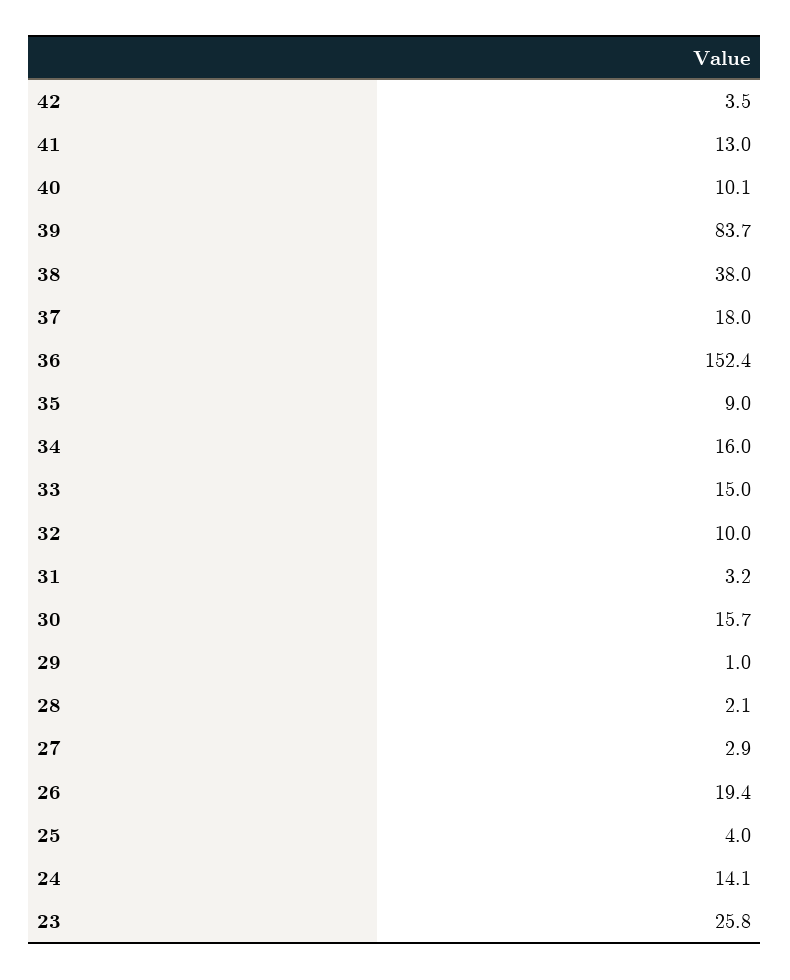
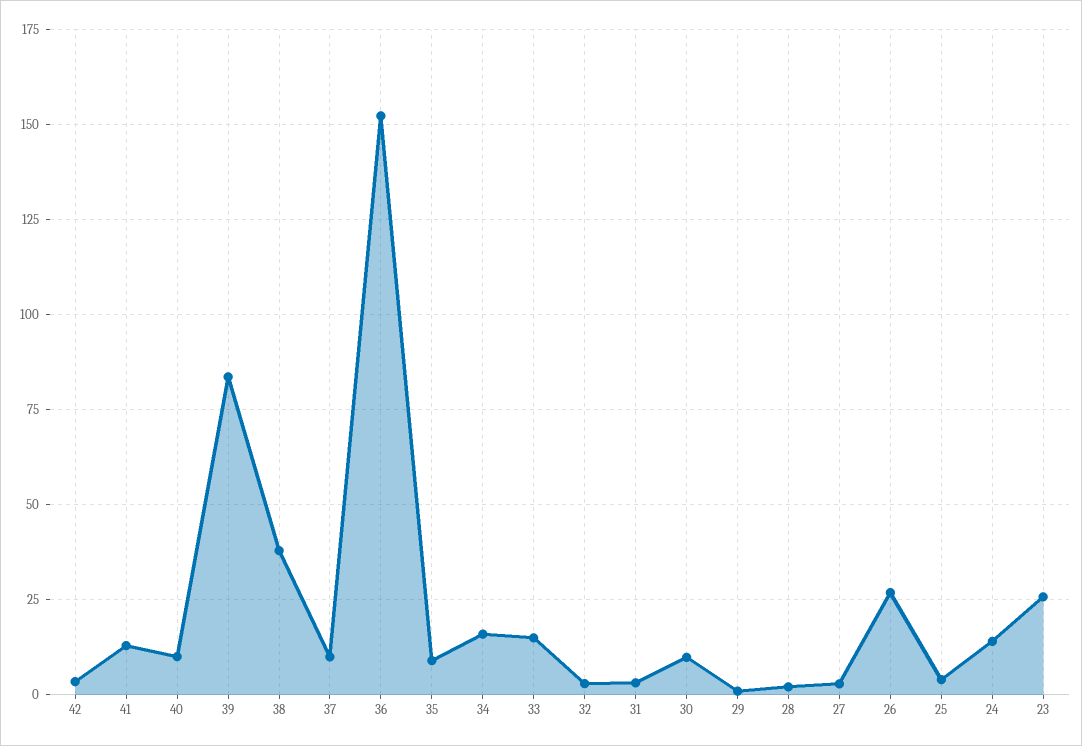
  {
    "42": 3.5,
    "41": 13,
    "40": 10.1,
    "39": 83.7,
    "38": 38,
-   "37": 18,
+   "37": 10,
    "36": 152.4,
    "35": 9,
    "34": 16,
    "33": 15,
-   "32": 10,
+   "32": 2.5,
    "31": 3.2,
-   "30": 15.7,
+   "30": 10,
    "29": 1,
    "28": 2.1,
    "27": 2.9,
-   "26": 19.4,
+   "26": 27.5,
    "25": 4,
    "24": 14.1,
    "23": 25.8
  }

